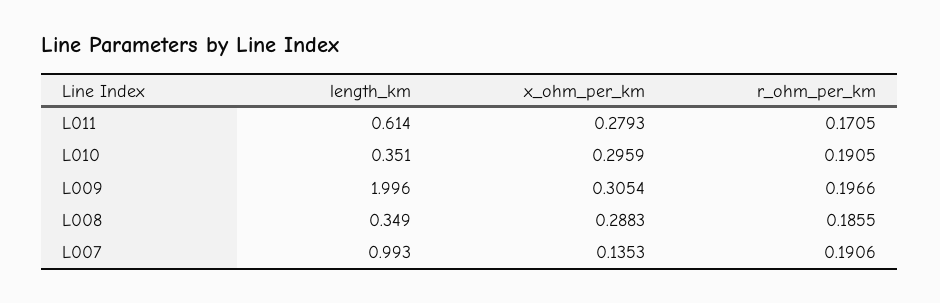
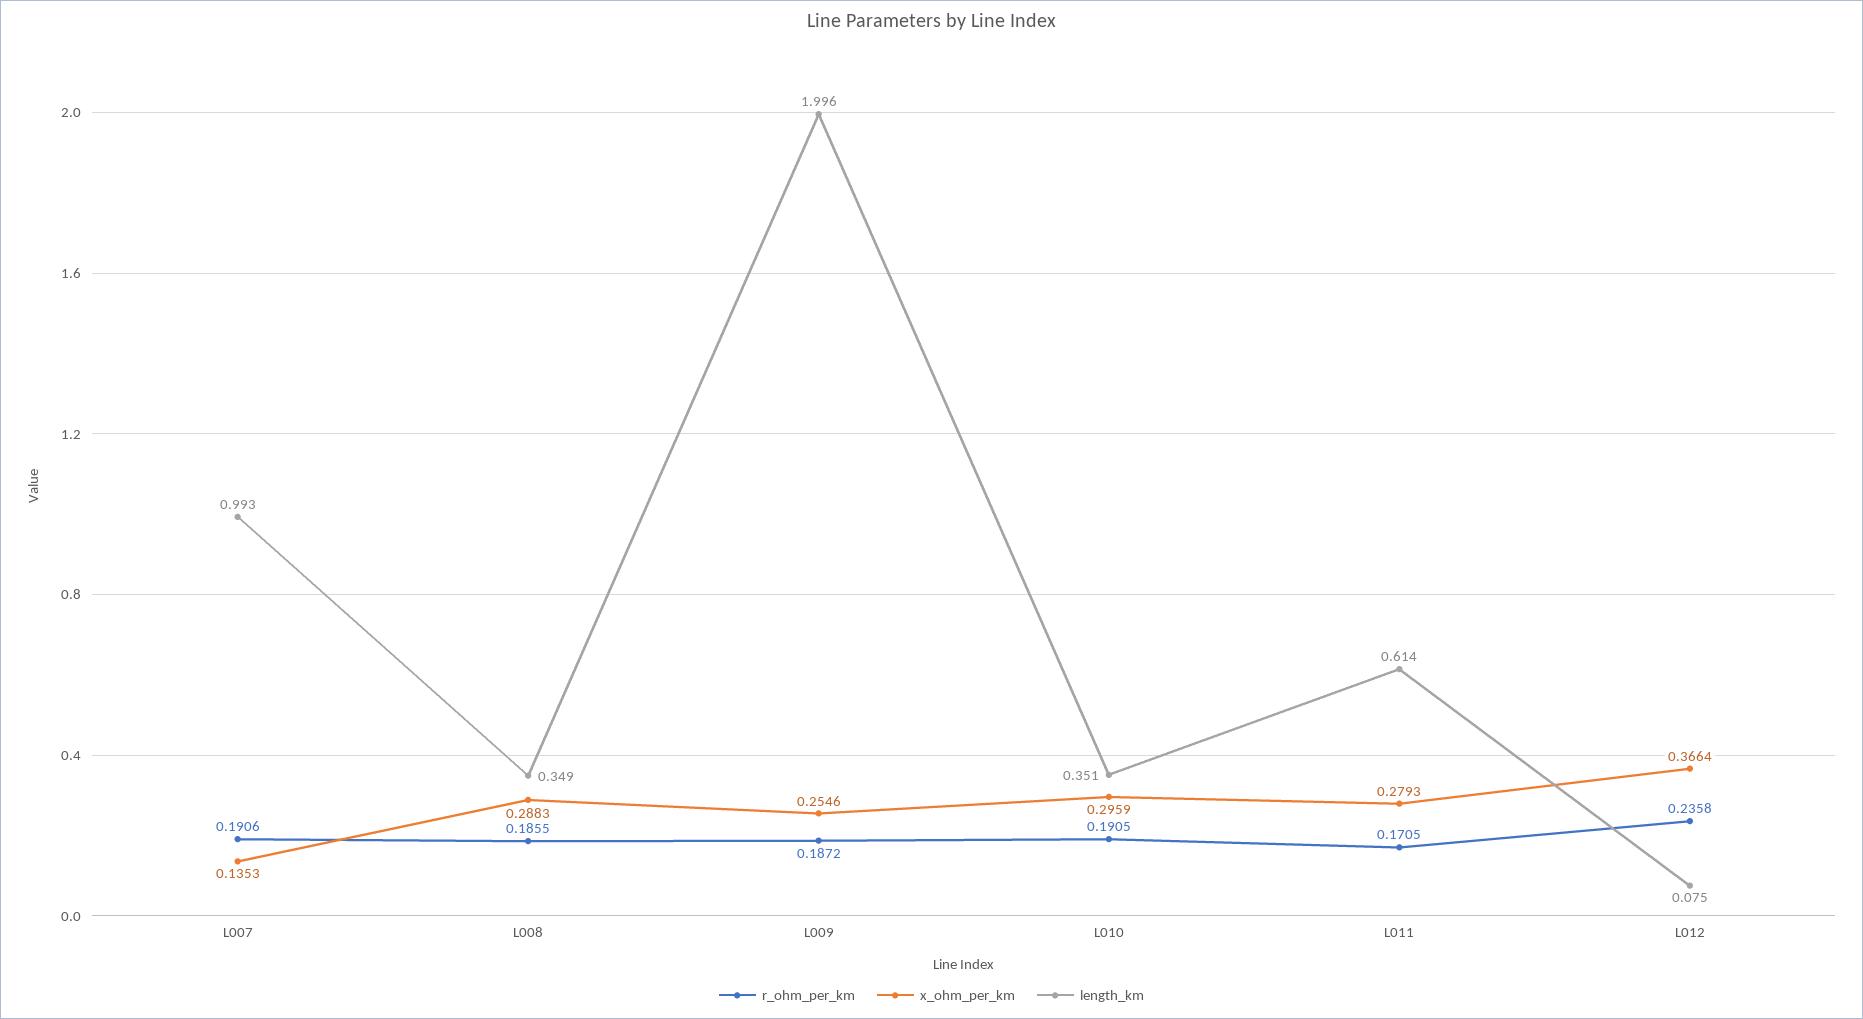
  {
    "length_km": {
      "L011": 0.614,
      "L010": 0.351,
      "L009": 1.996,
      "L008": 0.349,
-     "L007": 0.993
+     "L007": 0.993,
+     "L012": 0.075
    },
    "x_ohm_per_km": {
      "L011": 0.2793,
      "L010": 0.2959,
-     "L009": 0.3054,
+     "L009": 0.2546,
      "L008": 0.2883,
-     "L007": 0.1353
+     "L007": 0.1353,
+     "L012": 0.3664
    },
    "r_ohm_per_km": {
      "L011": 0.1705,
      "L010": 0.1905,
-     "L009": 0.1966,
+     "L009": 0.1872,
      "L008": 0.1855,
-     "L007": 0.1906
+     "L007": 0.1906,
+     "L012": 0.2358
    }
  }

